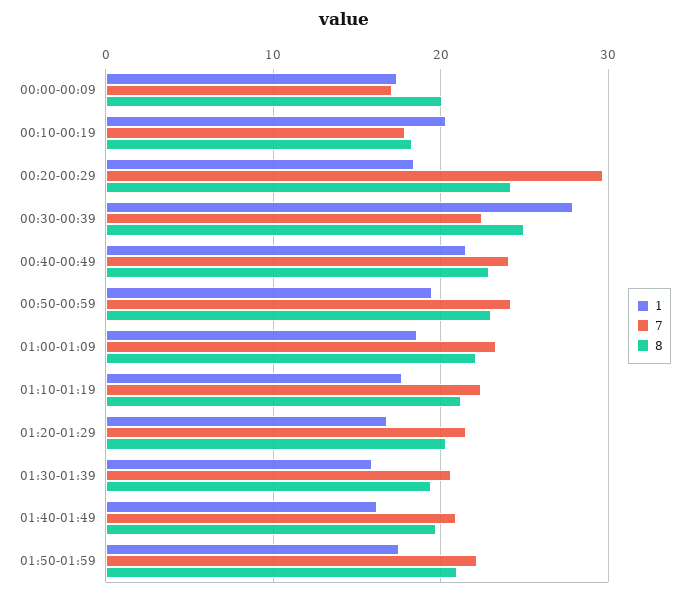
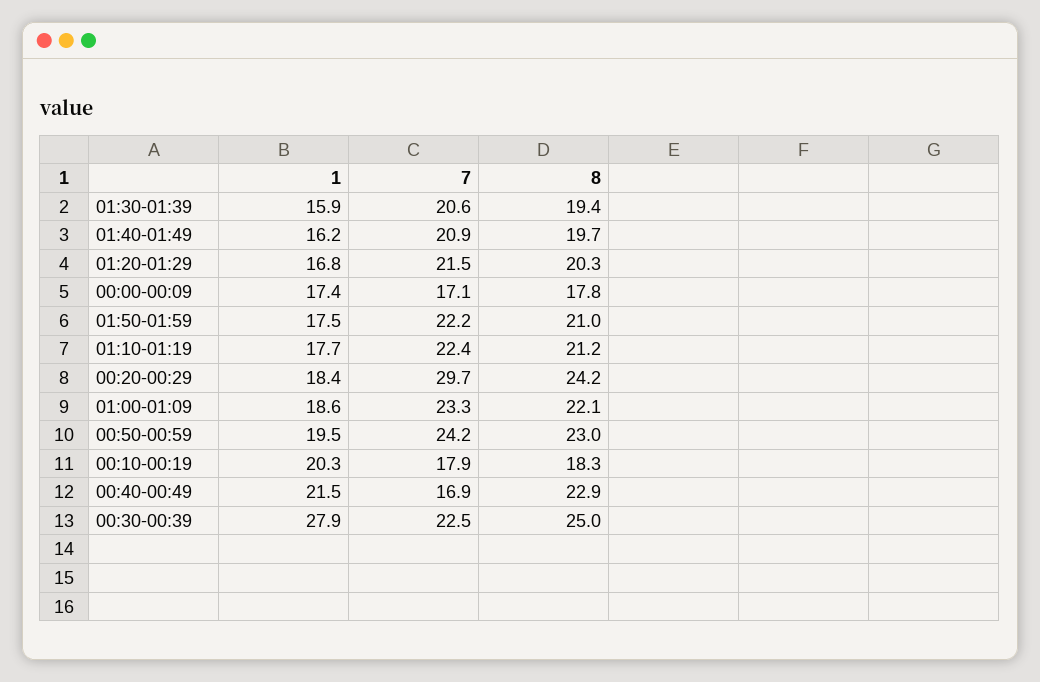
  {
    "1": {
      "00:00-00:09": 17.4,
      "00:10-00:19": 20.3,
      "00:20-00:29": 18.4,
      "00:30-00:39": 27.9,
      "00:40-00:49": 21.5,
      "00:50-00:59": 19.5,
      "01:00-01:09": 18.6,
      "01:10-01:19": 17.7,
      "01:20-01:29": 16.8,
      "01:30-01:39": 15.9,
      "01:40-01:49": 16.2,
      "01:50-01:59": 17.5
    },
    "7": {
      "00:00-00:09": 17.1,
      "00:10-00:19": 17.9,
      "00:20-00:29": 29.7,
      "00:30-00:39": 22.5,
-     "00:40-00:49": 24,
+     "00:40-00:49": 16.9,
      "00:50-00:59": 24.2,
      "01:00-01:09": 23.3,
      "01:10-01:19": 22.4,
      "01:20-01:29": 21.5,
      "01:30-01:39": 20.6,
      "01:40-01:49": 20.9,
      "01:50-01:59": 22.2
    },
    "8": {
-     "00:00-00:09": 20,
+     "00:00-00:09": 17.8,
      "00:10-00:19": 18.3,
      "00:20-00:29": 24.2,
      "00:30-00:39": 25,
      "00:40-00:49": 22.9,
      "00:50-00:59": 23,
      "01:00-01:09": 22.1,
      "01:10-01:19": 21.2,
      "01:20-01:29": 20.3,
      "01:30-01:39": 19.4,
      "01:40-01:49": 19.7,
      "01:50-01:59": 21
    }
  }

